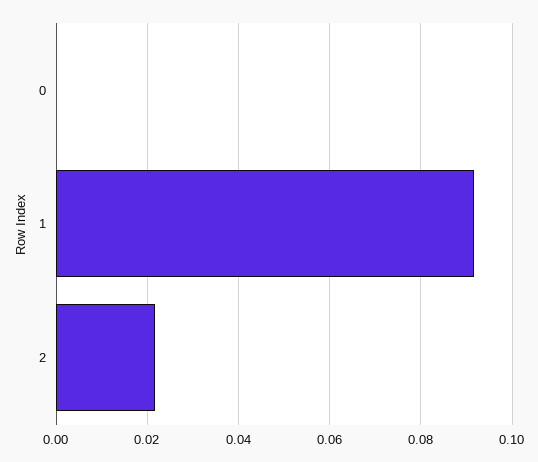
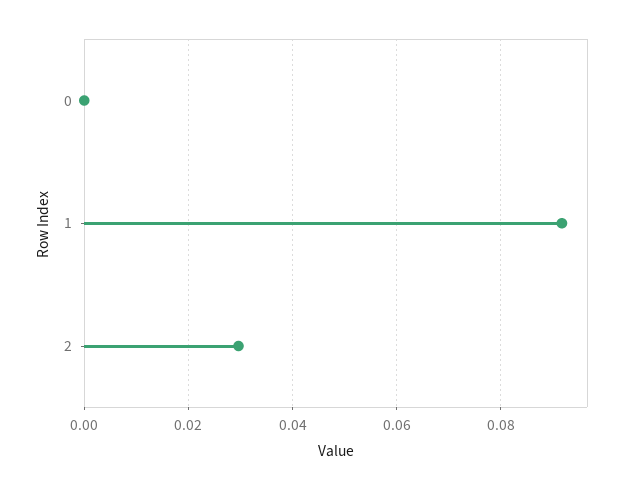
  {
    "0": 0,
    "1": 0.092,
-   "2": 0.022
+   "2": 0.03
  }

